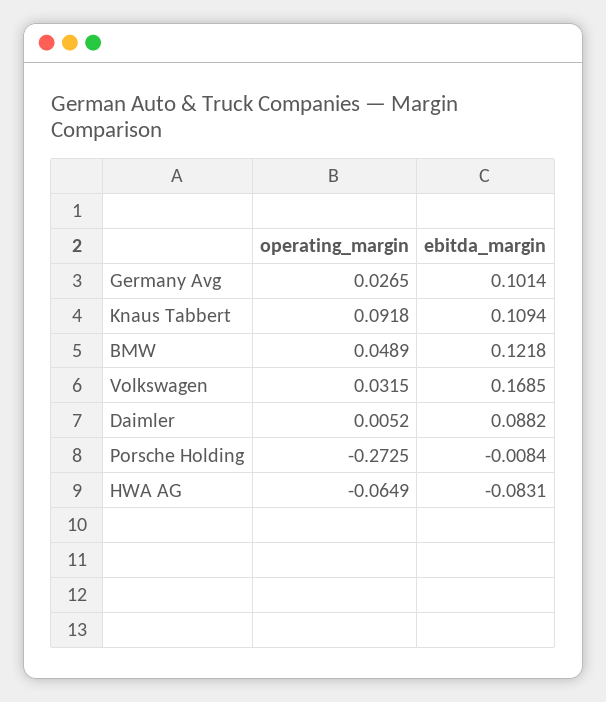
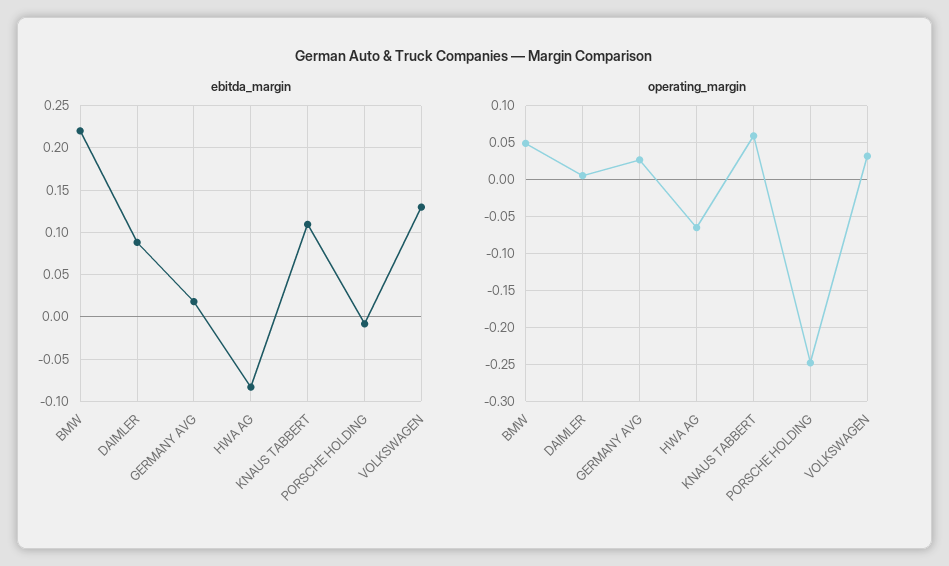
  {
    "operating_margin": {
      "Germany Avg": 0.0265,
-     "Knaus Tabbert": 0.0918,
+     "Knaus Tabbert": 0.06,
      "BMW": 0.0489,
      "Volkswagen": 0.0315,
      "Daimler": 0.0052,
-     "Porsche Holding": -0.2725,
+     "Porsche Holding": -0.25,
      "HWA AG": -0.0649
    },
    "ebitda_margin": {
-     "Germany Avg": 0.1014,
+     "Germany Avg": 0.02,
      "Knaus Tabbert": 0.1094,
-     "BMW": 0.1218,
+     "BMW": 0.22,
-     "Volkswagen": 0.1685,
+     "Volkswagen": 0.13,
      "Daimler": 0.0882,
      "Porsche Holding": -0.0084,
      "HWA AG": -0.0831
    }
  }

